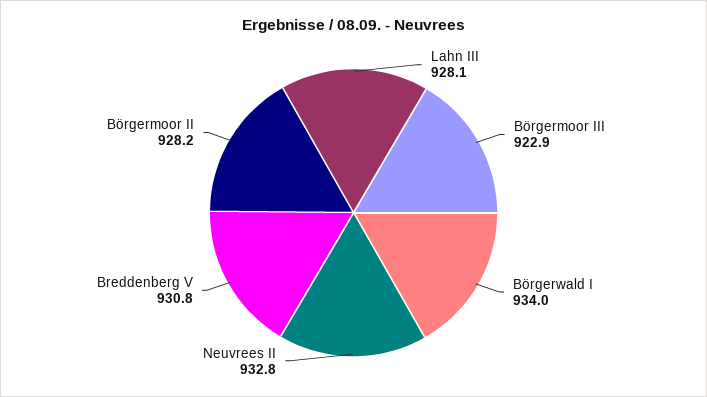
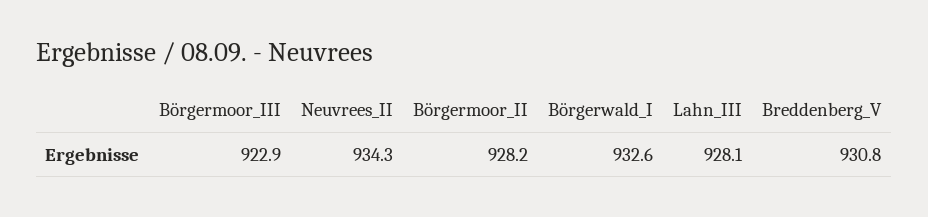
  {
    "Lahn III": 928.1,
    "Börgermoor III": 922.9,
-   "Börgerwald I": 934,
+   "Börgerwald I": 932.6,
-   "Neuvrees II": 932.8,
+   "Neuvrees II": 934.3,
    "Breddenberg V": 930.8,
    "Börgermoor II": 928.2
  }

